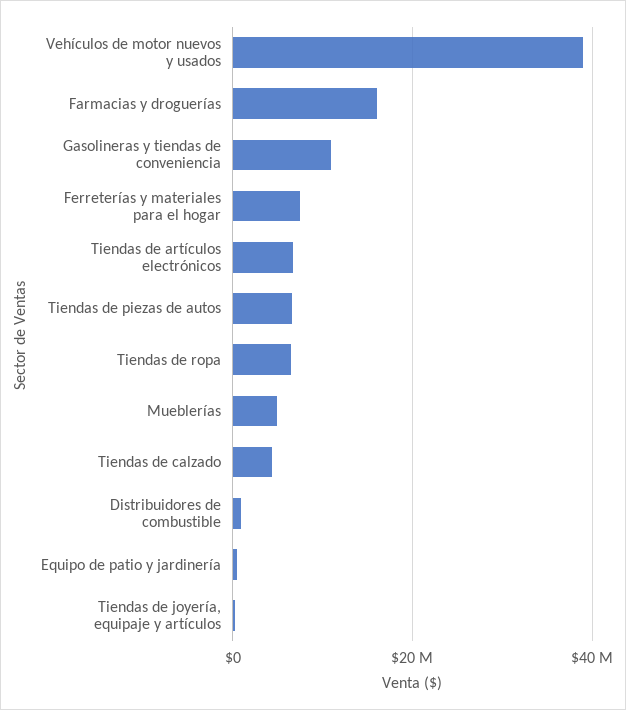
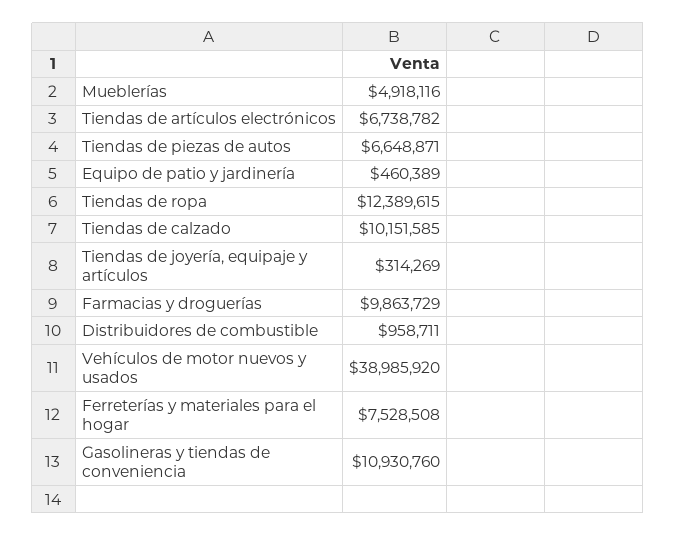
  {
    "Vehículos de motor nuevos y usados": 38985920,
-   "Farmacias y droguerías": 16000000,
+   "Farmacias y droguerías": 9863729,
    "Gasolineras y tiendas de conveniencia": 10930760,
    "Ferreterías y materiales para el hogar": 7528508,
    "Tiendas de artículos electrónicos": 6738782,
    "Tiendas de piezas de autos": 6648871,
-   "Tiendas de ropa": 6000000,
+   "Tiendas de ropa": 12389615,
    "Mueblerías": 4918116,
-   "Tiendas de calzado": 4000000,
+   "Tiendas de calzado": 10151585,
    "Distribuidores de combustible": 958711,
    "Equipo de patio y jardinería": 460389,
    "Tiendas de joyería, equipaje y artículos": 314269
  }

